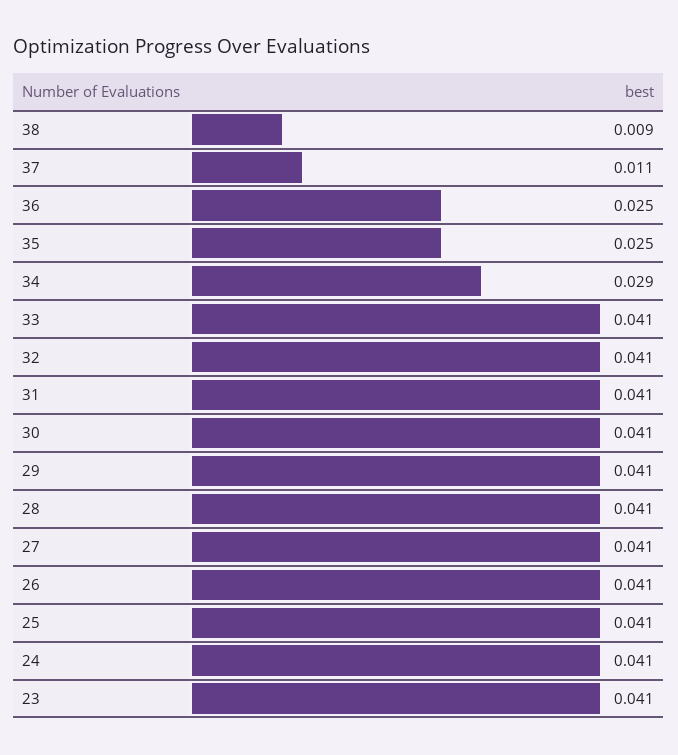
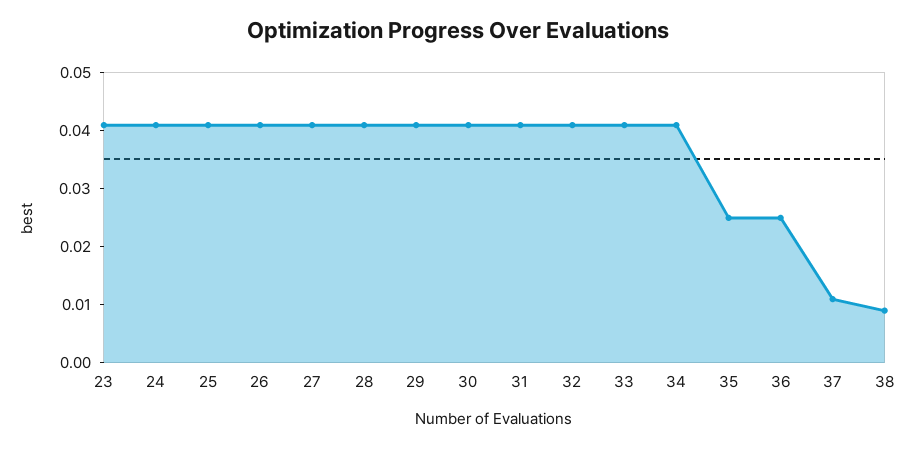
  {
    "38": 0.009,
    "37": 0.011,
    "36": 0.025,
    "35": 0.025,
-   "34": 0.029,
+   "34": 0.04,
    "33": 0.041,
    "32": 0.041,
    "31": 0.041,
    "30": 0.041,
    "29": 0.041,
    "28": 0.041,
    "27": 0.041,
    "26": 0.041,
    "25": 0.041,
    "24": 0.041,
    "23": 0.041
  }

